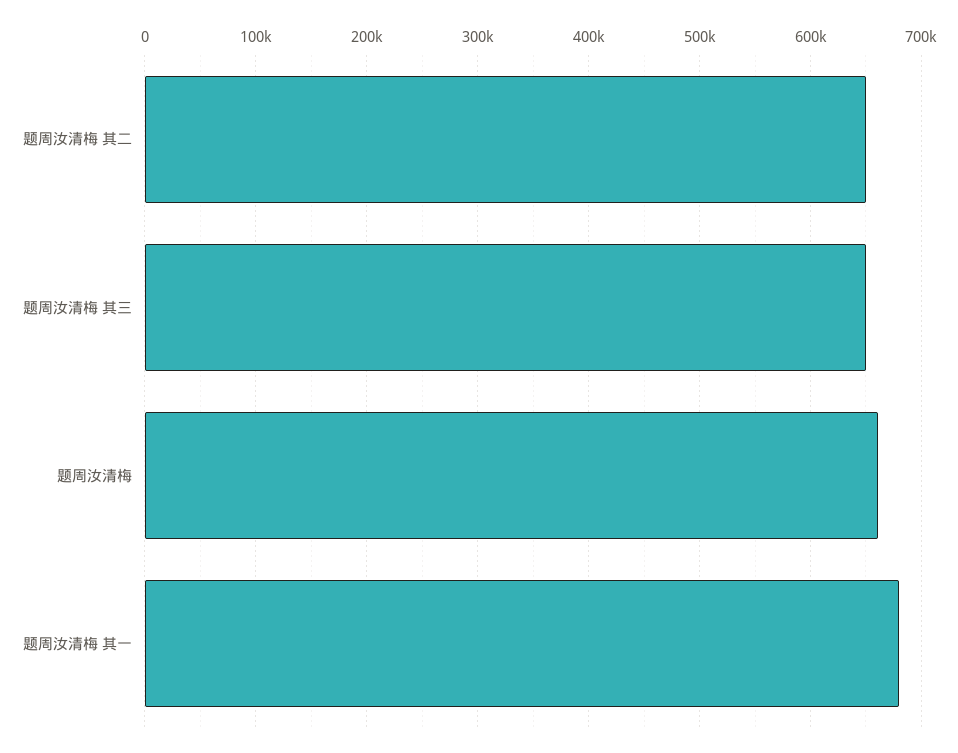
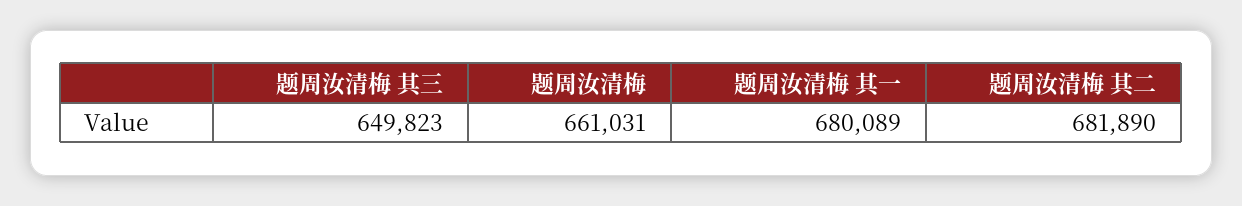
  {
-   "题周汝清梅 其二": 650000,
+   "题周汝清梅 其二": 681890,
    "题周汝清梅 其三": 649823,
    "题周汝清梅": 661031,
    "题周汝清梅 其一": 680089
  }

